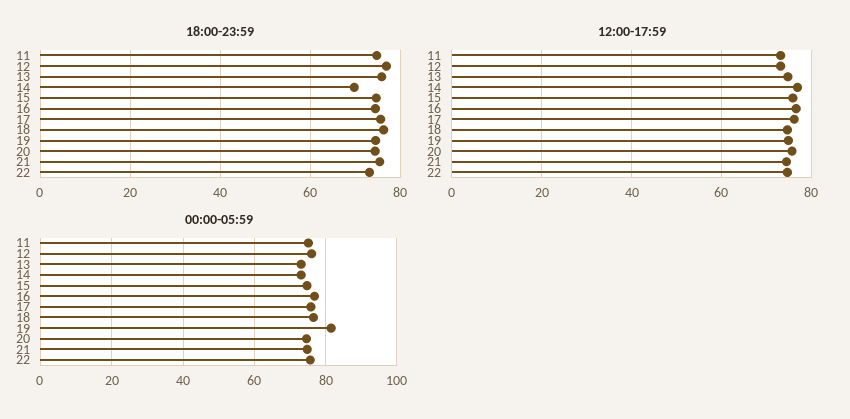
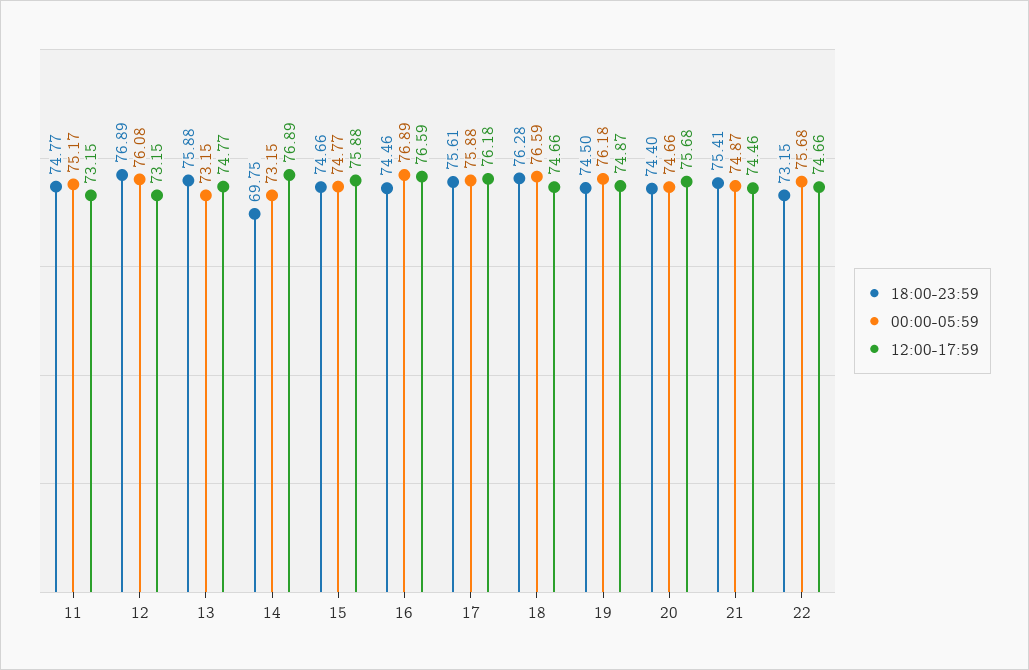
  {
    "18:00-23:59": {
      "11": 74.77,
      "12": 76.89,
      "13": 75.88,
      "14": 69.75,
      "15": 74.66,
      "16": 74.46,
      "17": 75.61,
      "18": 76.28,
      "19": 74.5,
      "20": 74.4,
      "21": 75.41,
      "22": 73.15
    },
    "12:00-17:59": {
      "11": 73.15,
      "12": 73.15,
      "13": 74.77,
      "14": 76.89,
      "15": 75.88,
      "16": 76.59,
      "17": 76.18,
      "18": 74.66,
      "19": 74.87,
      "20": 75.68,
      "21": 74.46,
      "22": 74.66
    },
    "00:00-05:59": {
      "11": 75.17,
      "12": 76.08,
      "13": 73.15,
      "14": 73.15,
      "15": 74.77,
      "16": 76.89,
      "17": 75.88,
      "18": 76.59,
-     "19": 82,
+     "19": 76.18,
      "20": 74.66,
      "21": 74.87,
      "22": 75.68
    }
  }

